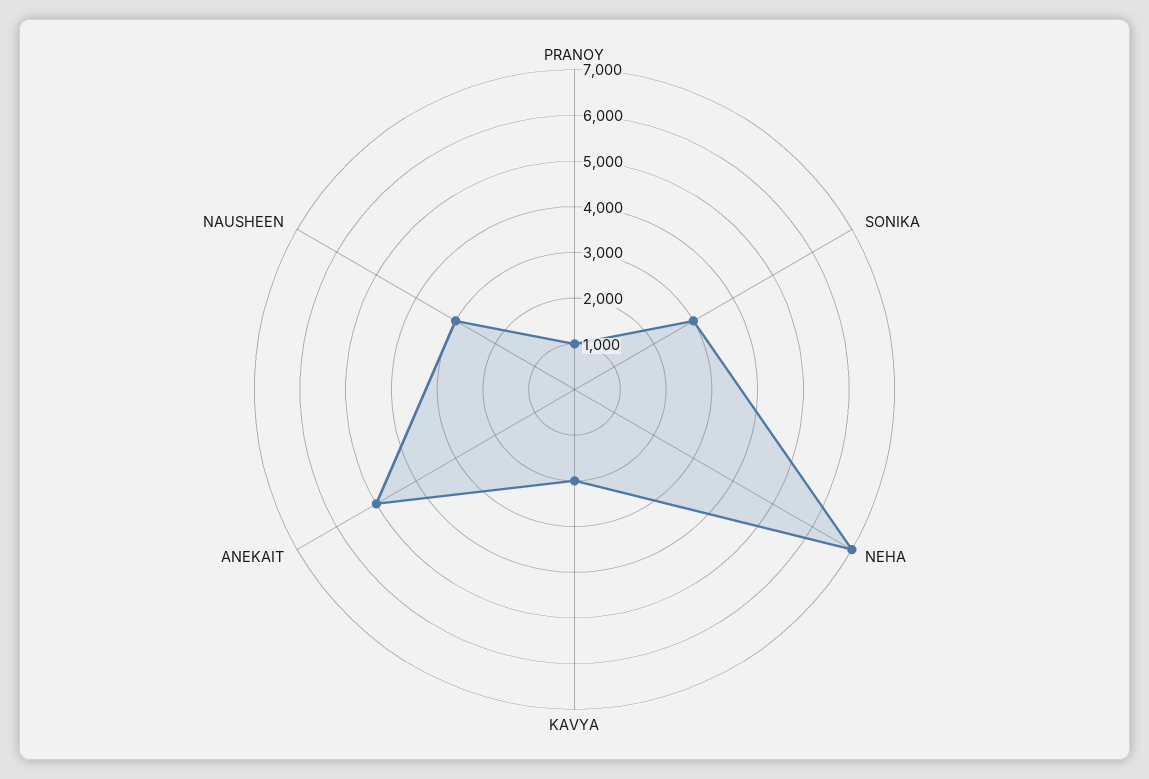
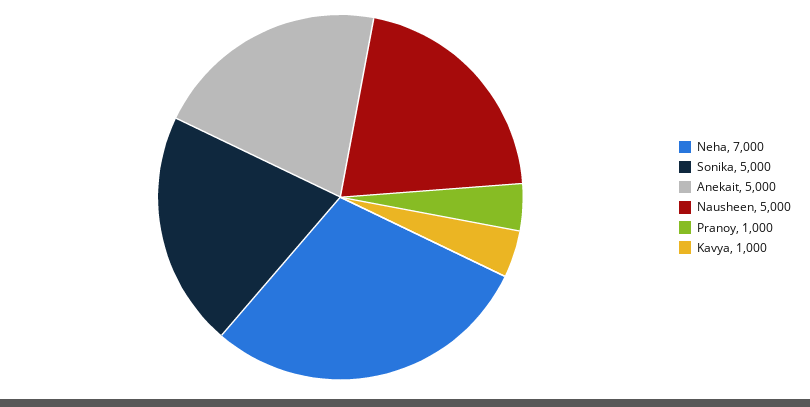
  {
    "PRANOY": 1000,
-   "SONIKA": 3000,
+   "SONIKA": 5000,
    "NEHA": 7000,
-   "KAVYA": 2000,
+   "KAVYA": 1000,
    "ANEKAIT": 5000,
-   "NAUSHEEN": 3000
+   "NAUSHEEN": 5000
  }

